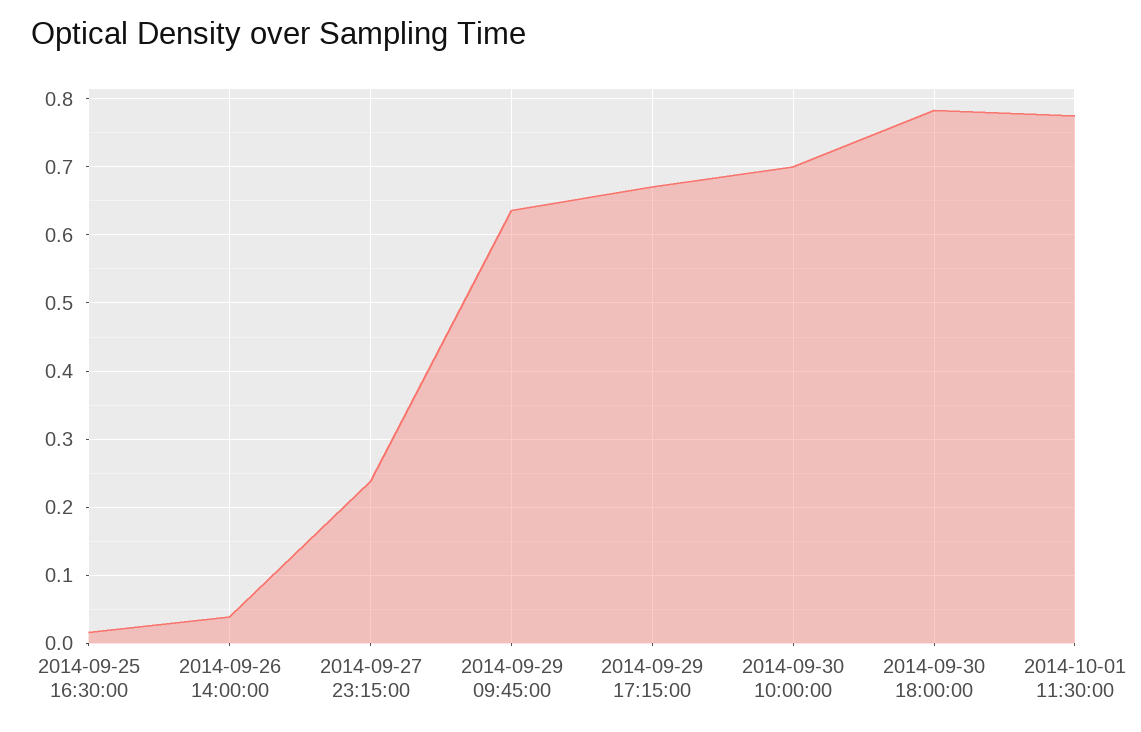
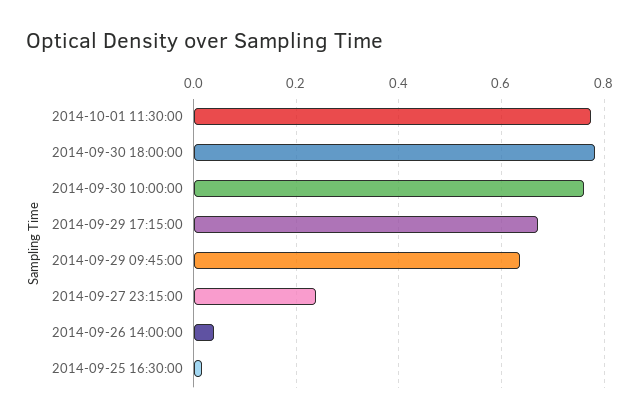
  {
    "2014-09-25 16:30:00": 0.02,
    "2014-09-26 14:00:00": 0.04,
    "2014-09-27 23:15:00": 0.24,
    "2014-09-29 09:45:00": 0.64,
    "2014-09-29 17:15:00": 0.67,
-   "2014-09-30 10:00:00": 0.7,
+   "2014-09-30 10:00:00": 0.76,
    "2014-09-30 18:00:00": 0.78,
    "2014-10-01 11:30:00": 0.78
  }

